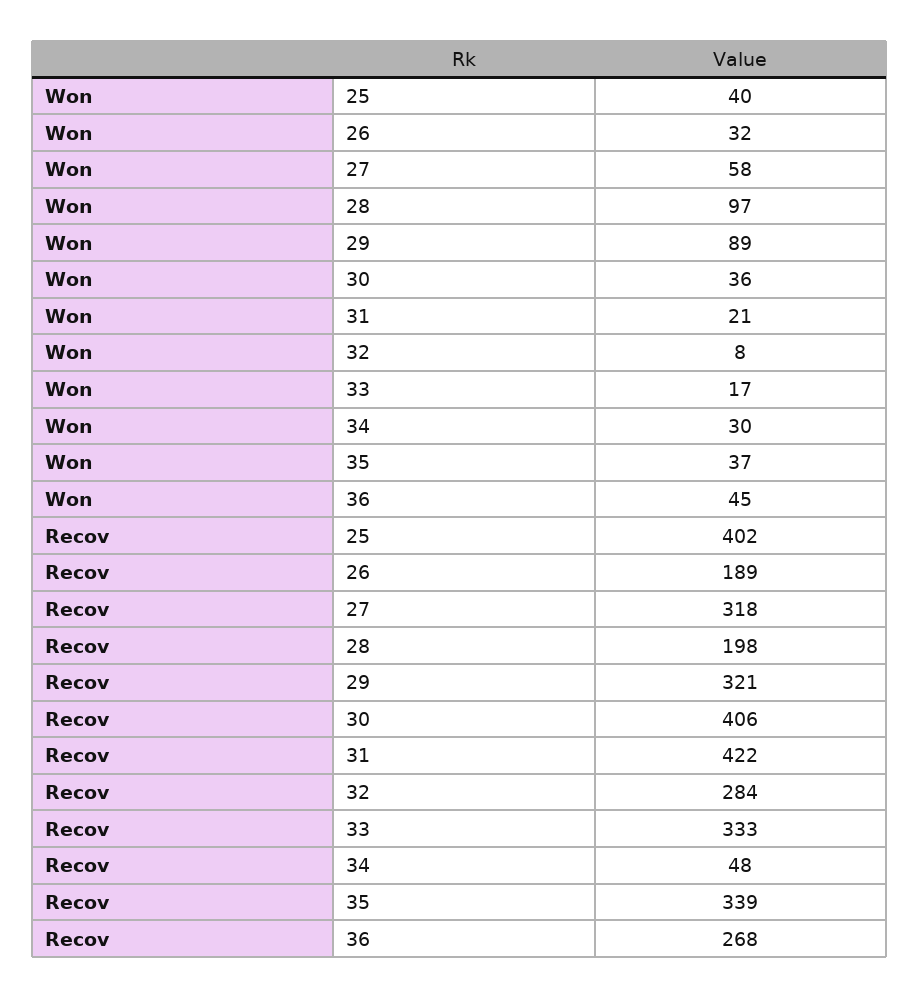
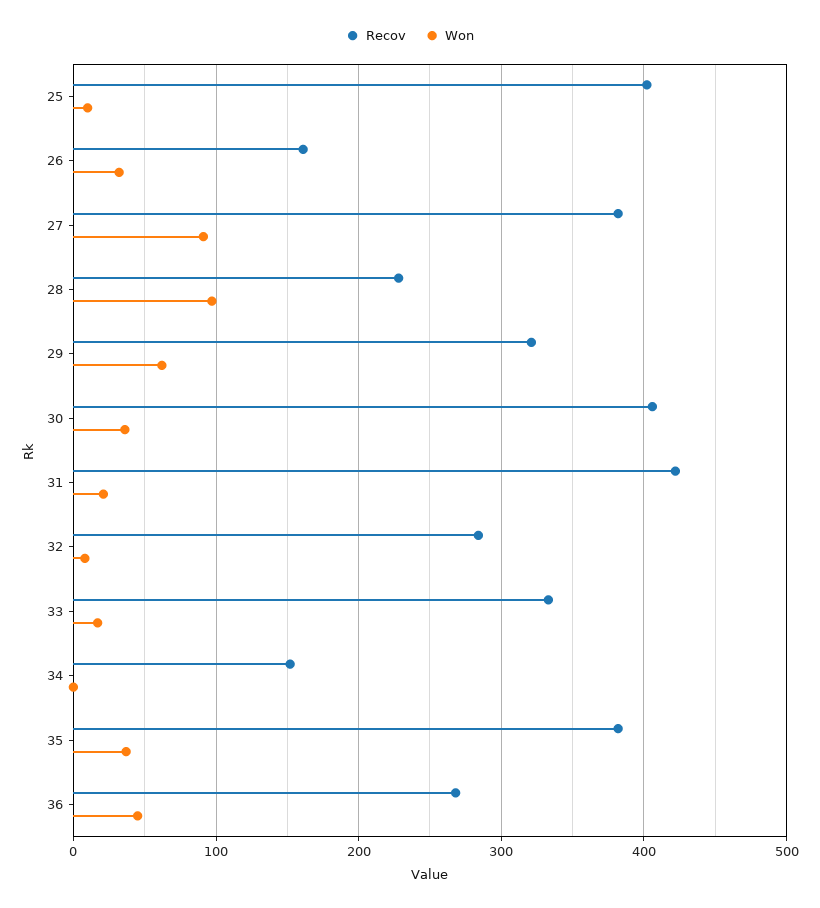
  {
    "Won": {
-     "25": 40,
+     "25": 10,
      "26": 32,
-     "27": 58,
+     "27": 90,
      "28": 97,
-     "29": 89,
+     "29": 60,
      "30": 36,
      "31": 21,
      "32": 8,
      "33": 17,
-     "34": 30,
+     "34": 0,
      "35": 37,
      "36": 45
    },
    "Recov": {
      "25": 402,
-     "26": 189,
+     "26": 160,
-     "27": 318,
+     "27": 380,
-     "28": 198,
+     "28": 230,
      "29": 321,
      "30": 406,
      "31": 422,
      "32": 284,
      "33": 333,
-     "34": 48,
+     "34": 150,
-     "35": 339,
+     "35": 380,
      "36": 268
    }
  }

